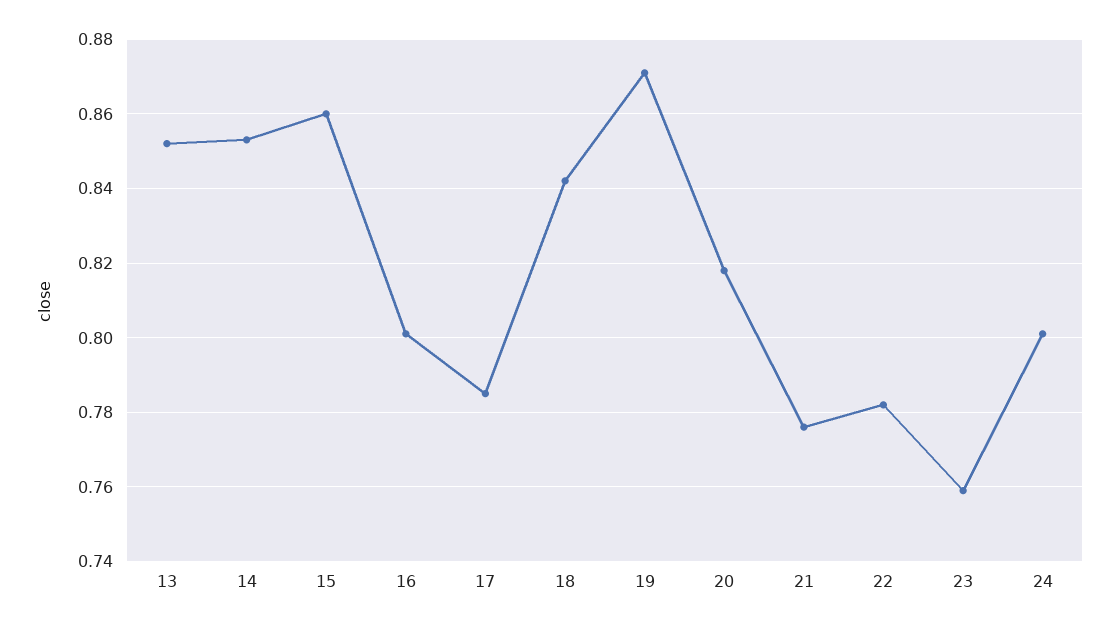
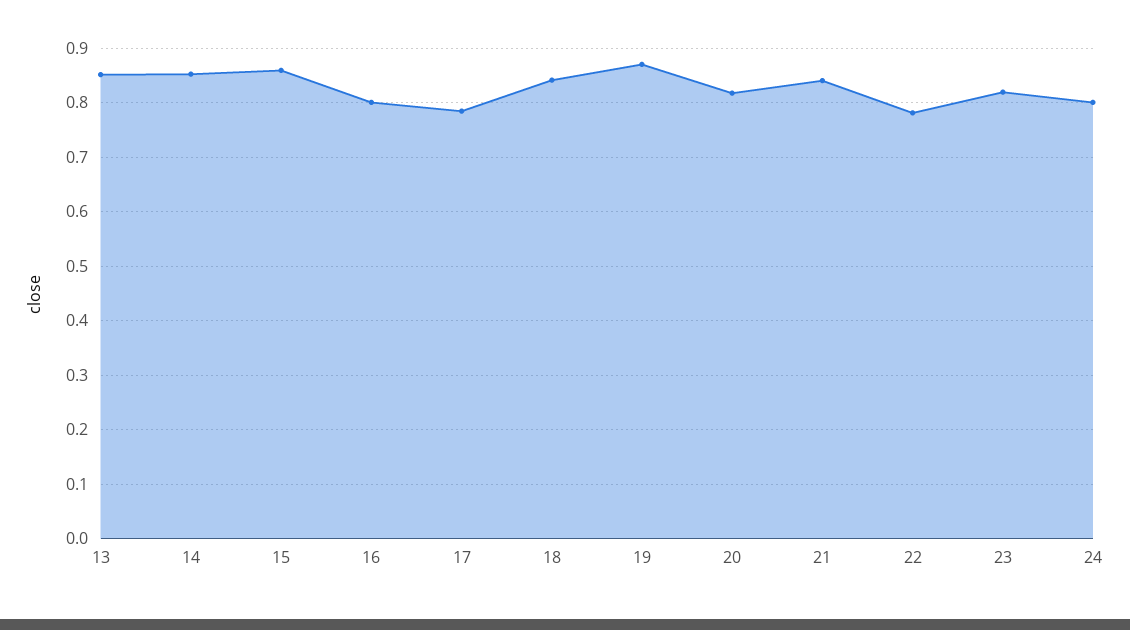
  {
    "13": 0.85,
    "14": 0.855,
    "15": 0.86,
    "16": 0.8,
    "17": 0.785,
    "18": 0.84,
    "19": 0.87,
    "20": 0.82,
-   "21": 0.775,
+   "21": 0.84,
    "22": 0.78,
-   "23": 0.76,
+   "23": 0.82,
    "24": 0.8
  }

